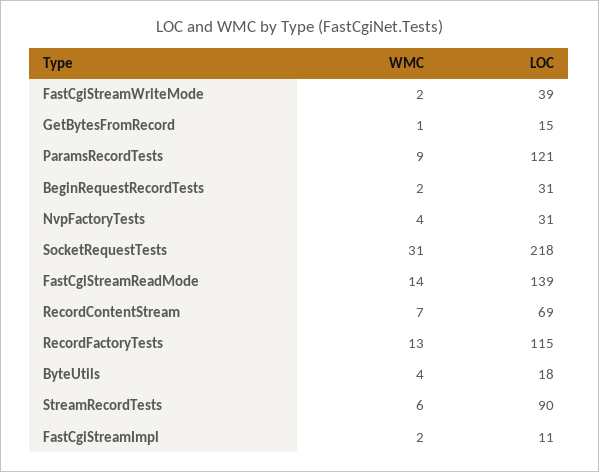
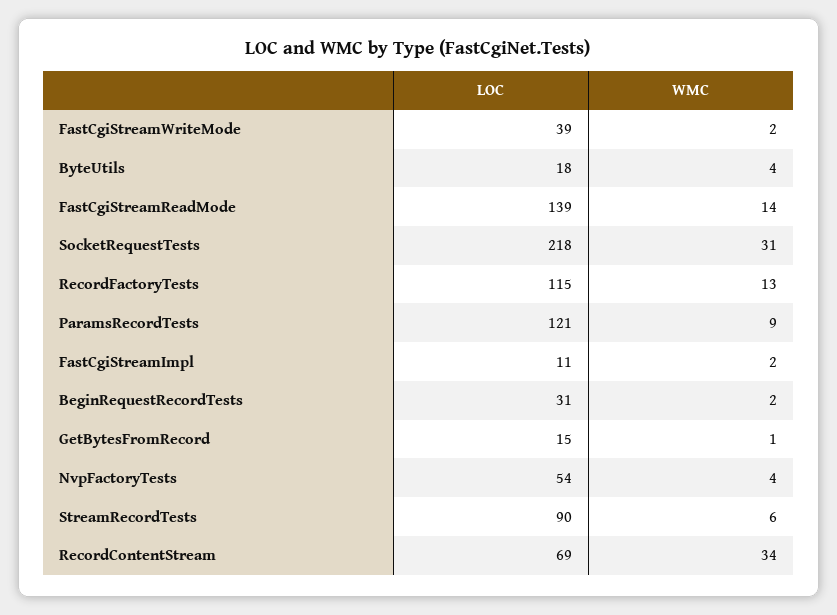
  {
    "WMC": {
      "FastCgiStreamWriteMode": 2,
      "GetBytesFromRecord": 1,
      "ParamsRecordTests": 9,
      "BeginRequestRecordTests": 2,
      "NvpFactoryTests": 4,
      "SocketRequestTests": 31,
      "FastCgiStreamReadMode": 14,
-     "RecordContentStream": 7,
+     "RecordContentStream": 34,
      "RecordFactoryTests": 13,
      "ByteUtils": 4,
      "StreamRecordTests": 6,
      "FastCgiStreamImpl": 2
    },
    "LOC": {
      "FastCgiStreamWriteMode": 39,
      "GetBytesFromRecord": 15,
      "ParamsRecordTests": 121,
      "BeginRequestRecordTests": 31,
-     "NvpFactoryTests": 31,
+     "NvpFactoryTests": 54,
      "SocketRequestTests": 218,
      "FastCgiStreamReadMode": 139,
      "RecordContentStream": 69,
      "RecordFactoryTests": 115,
      "ByteUtils": 18,
      "StreamRecordTests": 90,
      "FastCgiStreamImpl": 11
    }
  }

